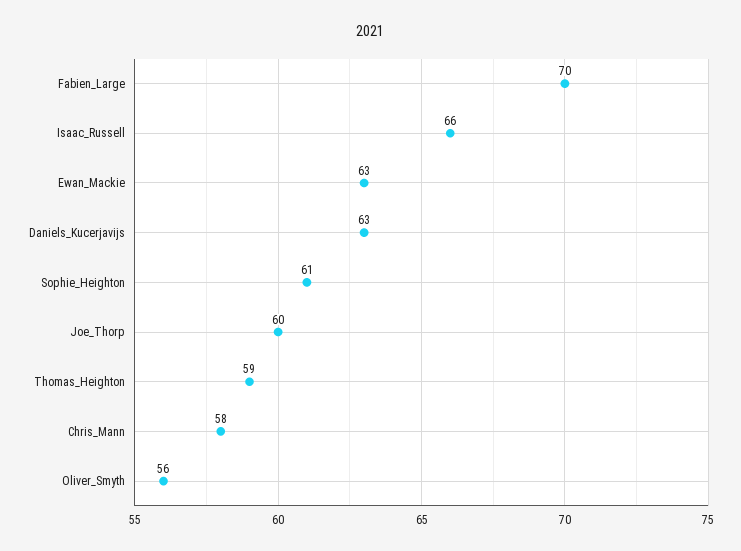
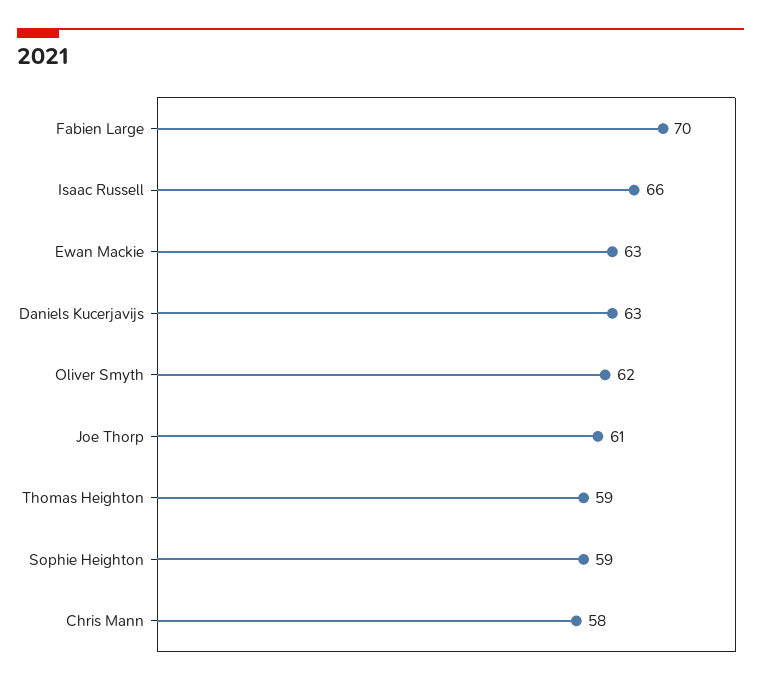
  {
    "Fabien_Large": 70,
    "Isaac_Russell": 66,
    "Ewan_Mackie": 63,
    "Daniels_Kucerjavijs": 63,
-   "Sophie_Heighton": 61,
+   "Sophie_Heighton": 59,
-   "Joe_Thorp": 60,
+   "Joe_Thorp": 61,
    "Thomas_Heighton": 59,
    "Chris_Mann": 58,
-   "Oliver_Smyth": 56
+   "Oliver_Smyth": 62
  }

